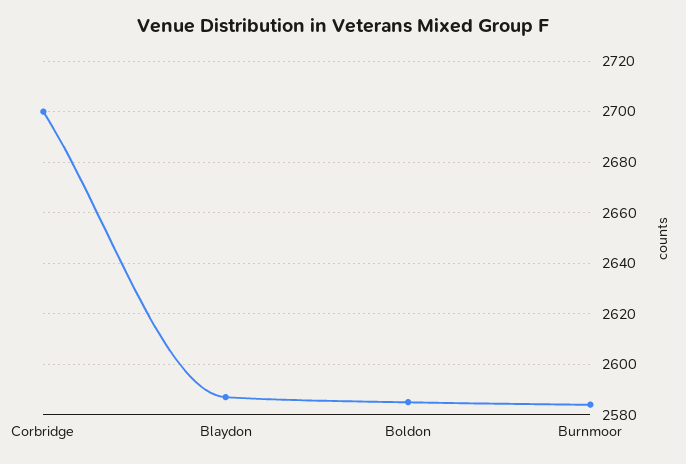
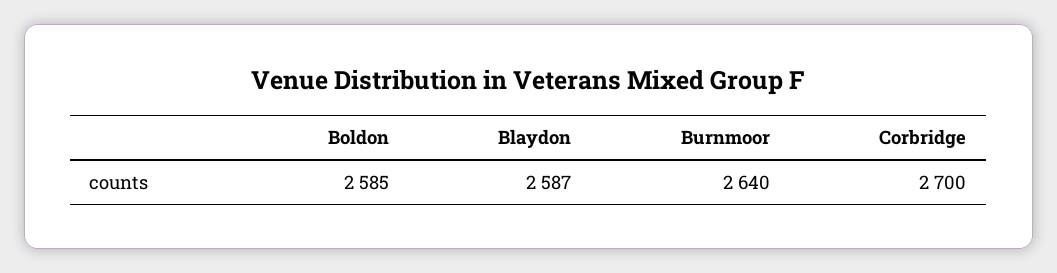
  {
    "Corbridge": 2700,
    "Blaydon": 2587,
    "Boldon": 2585,
-   "Burnmoor": 2585
+   "Burnmoor": 2640
  }

